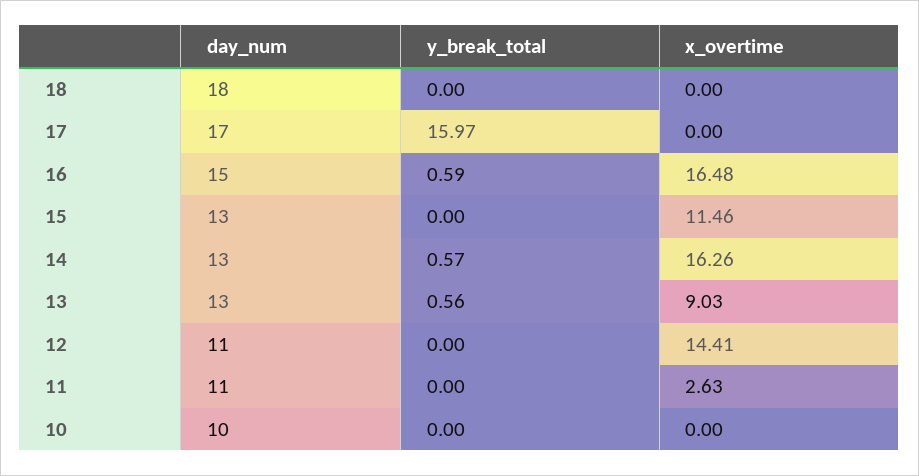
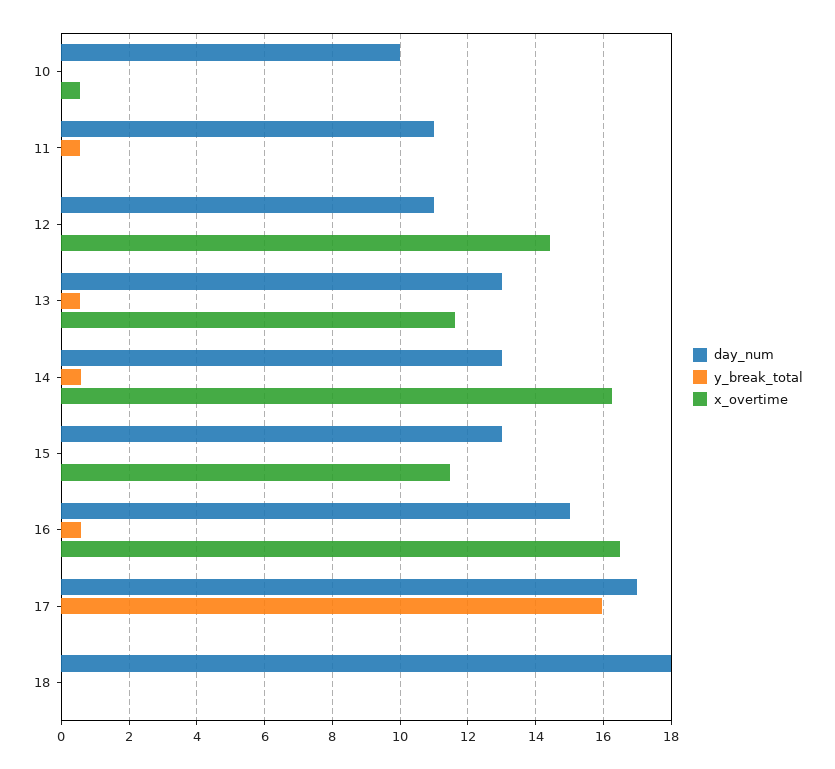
  {
    "day_num": {
      "18": 18,
      "17": 17,
      "16": 15,
      "15": 13,
      "14": 13,
      "13": 13,
      "12": 11,
      "11": 11,
      "10": 10
    },
    "y_break_total": {
      "18": 0,
      "17": 15.97,
      "16": 0.59,
      "15": 0,
      "14": 0.57,
      "13": 0.56,
      "12": 0,
-     "11": 0,
+     "11": 0.6,
      "10": 0
    },
    "x_overtime": {
      "18": 0,
      "17": 0,
      "16": 16.48,
      "15": 11.46,
      "14": 16.26,
-     "13": 9.03,
+     "13": 11.6,
      "12": 14.41,
-     "11": 2.63,
+     "11": 0,
-     "10": 0
+     "10": 0.6
    }
  }

